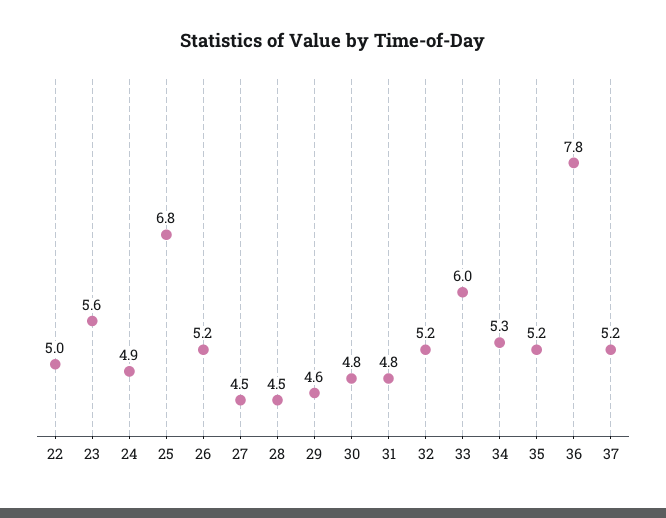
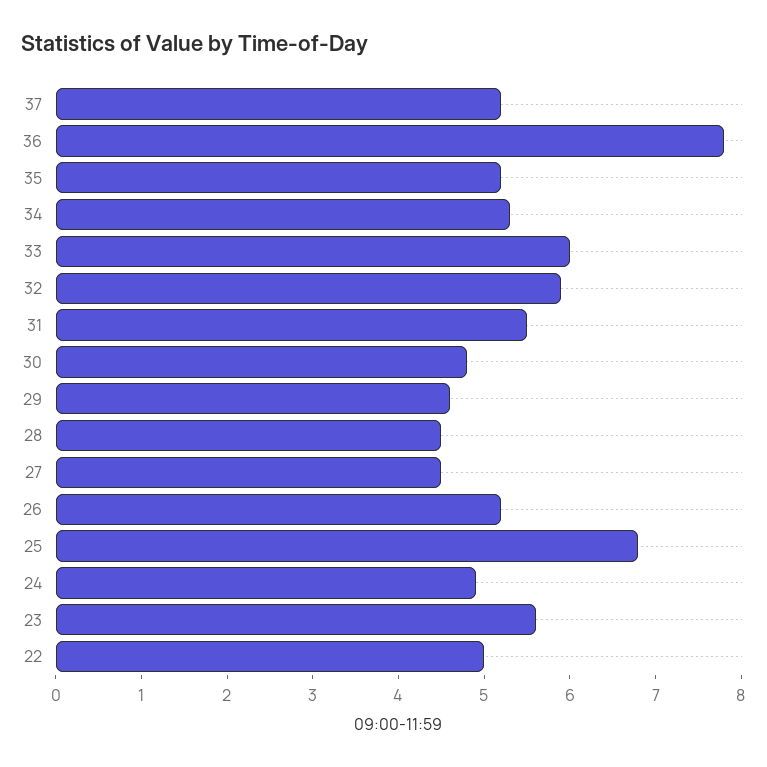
  {
    "22": 5,
    "23": 5.6,
    "24": 4.9,
    "25": 6.8,
    "26": 5.2,
    "27": 4.5,
    "28": 4.5,
    "29": 4.6,
    "30": 4.8,
-   "31": 4.8,
+   "31": 5.5,
-   "32": 5.2,
+   "32": 5.9,
    "33": 6,
    "34": 5.3,
    "35": 5.2,
    "36": 7.8,
    "37": 5.2
  }

